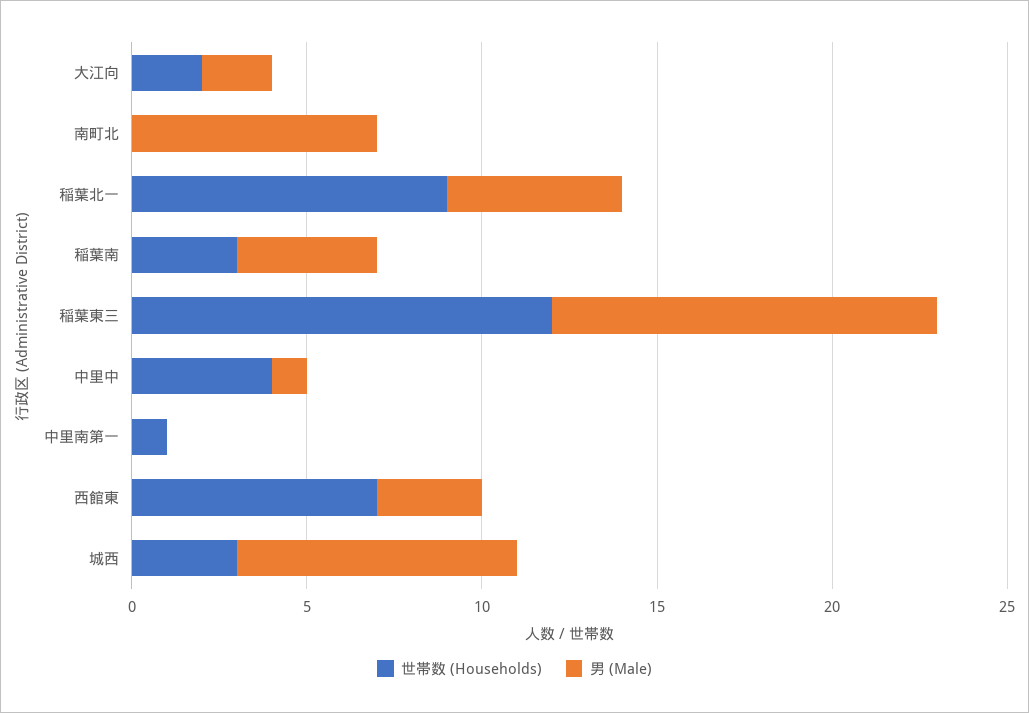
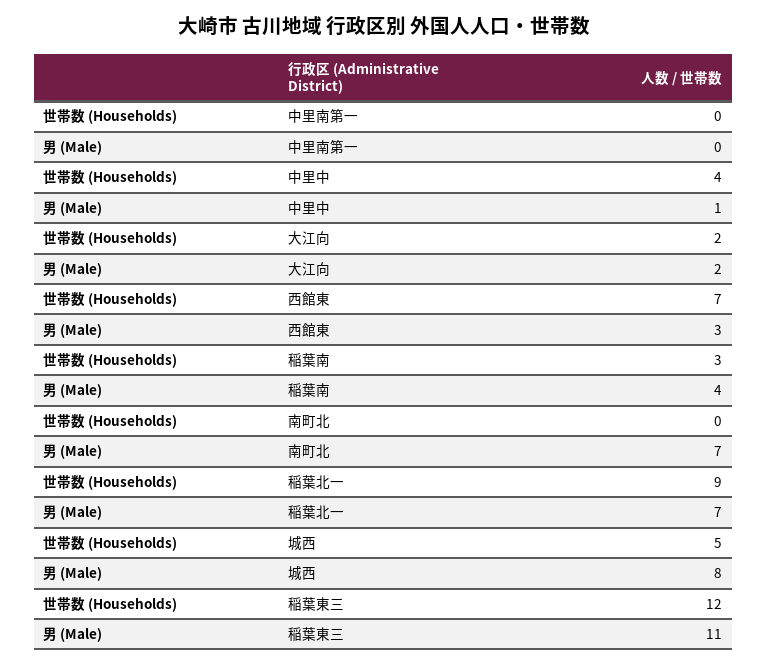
  {
    "世帯数 (Households)": {
      "大江向": 2,
      "南町北": 0,
      "稲葉北一": 9,
      "稲葉南": 3,
      "稲葉東三": 12,
      "中里中": 4,
-     "中里南第一": 1,
+     "中里南第一": 0,
      "西館東": 7,
-     "城西": 3
+     "城西": 5
    },
    "男 (Male)": {
      "大江向": 2,
      "南町北": 7,
-     "稲葉北一": 5,
+     "稲葉北一": 7,
      "稲葉南": 4,
      "稲葉東三": 11,
      "中里中": 1,
      "中里南第一": 0,
      "西館東": 3,
      "城西": 8
    }
  }

